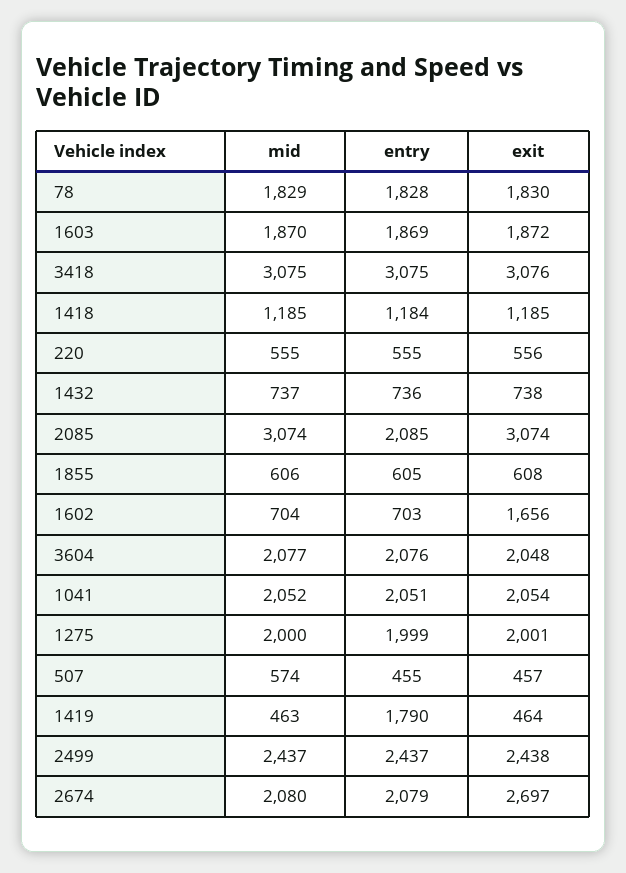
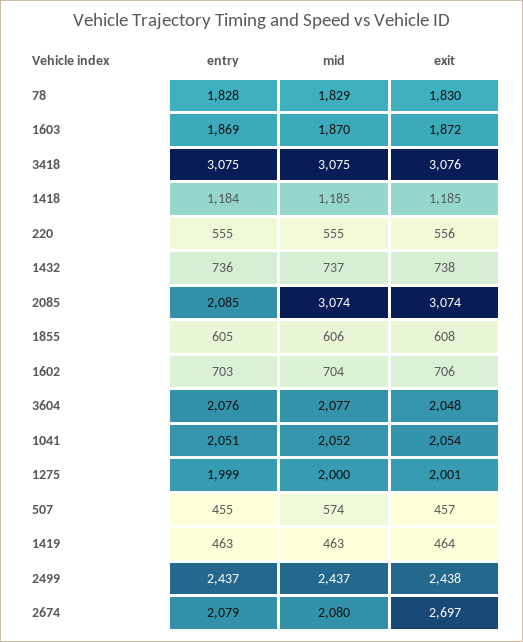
  {
    "mid": {
      "78": 1829,
      "1603": 1870,
      "3418": 3075,
      "1418": 1185,
      "220": 555,
      "1432": 737,
      "2085": 3074,
      "1855": 606,
      "1602": 704,
      "3604": 2077,
      "1041": 2052,
      "1275": 2000,
      "507": 574,
      "1419": 463,
      "2499": 2437,
      "2674": 2080
    },
    "entry": {
      "78": 1828,
      "1603": 1869,
      "3418": 3075,
      "1418": 1184,
      "220": 555,
      "1432": 736,
      "2085": 2085,
      "1855": 605,
      "1602": 703,
      "3604": 2076,
      "1041": 2051,
      "1275": 1999,
      "507": 455,
-     "1419": 1790,
+     "1419": 463,
      "2499": 2437,
      "2674": 2079
    },
    "exit": {
      "78": 1830,
      "1603": 1872,
      "3418": 3076,
      "1418": 1185,
      "220": 556,
      "1432": 738,
      "2085": 3074,
      "1855": 608,
-     "1602": 1656,
+     "1602": 706,
      "3604": 2048,
      "1041": 2054,
      "1275": 2001,
      "507": 457,
      "1419": 464,
      "2499": 2438,
      "2674": 2697
    }
  }

